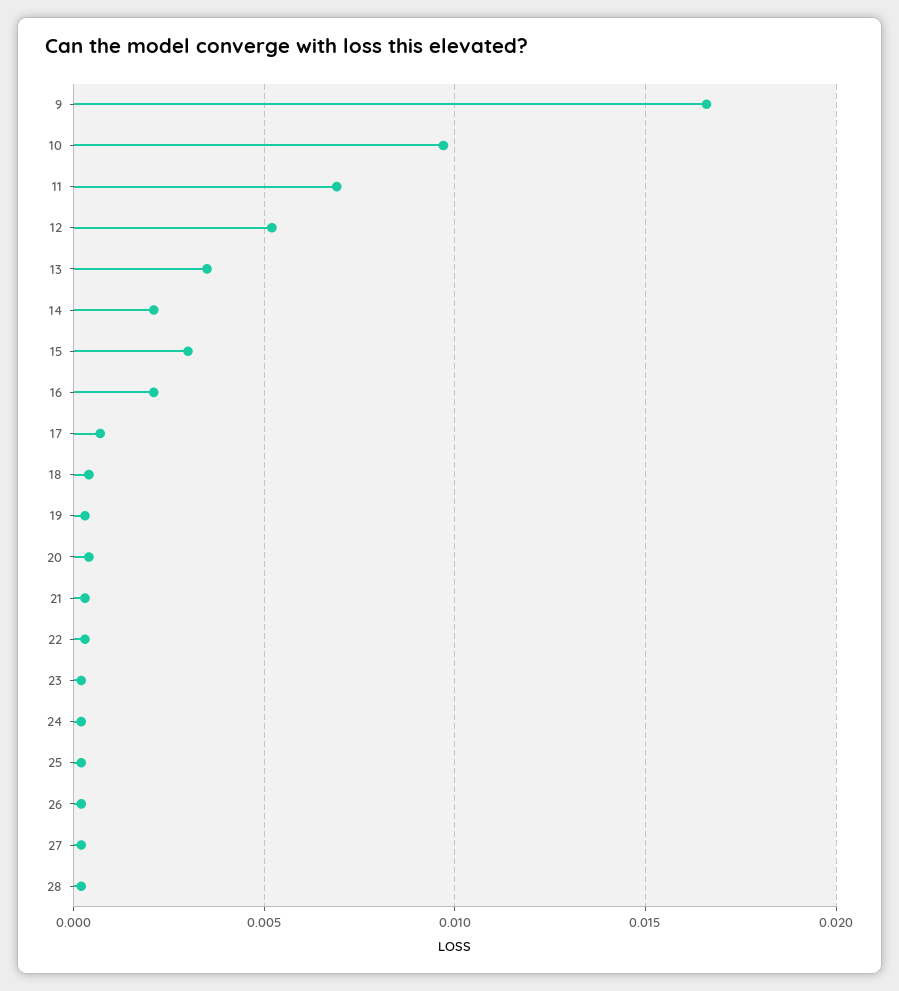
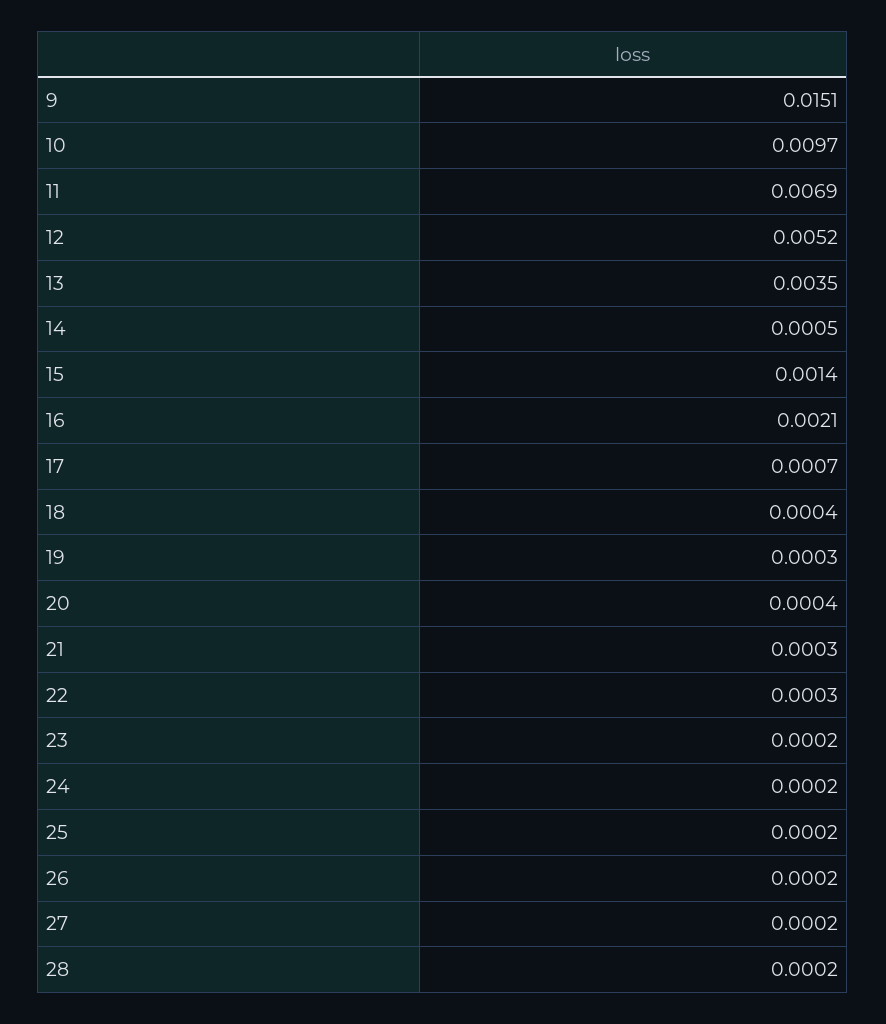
  {
-   "9": 0.0165,
+   "9": 0.0151,
    "10": 0.0097,
    "11": 0.0069,
    "12": 0.0052,
    "13": 0.0035,
-   "14": 0.002,
+   "14": 0.0005,
-   "15": 0.003,
+   "15": 0.0014,
    "16": 0.0021,
    "17": 0.0007,
    "18": 0.0004,
    "19": 0.0003,
    "20": 0.0004,
    "21": 0.0003,
    "22": 0.0003,
    "23": 0.0002,
    "24": 0.0002,
    "25": 0.0002,
    "26": 0.0002,
    "27": 0.0002,
    "28": 0.0002
  }

